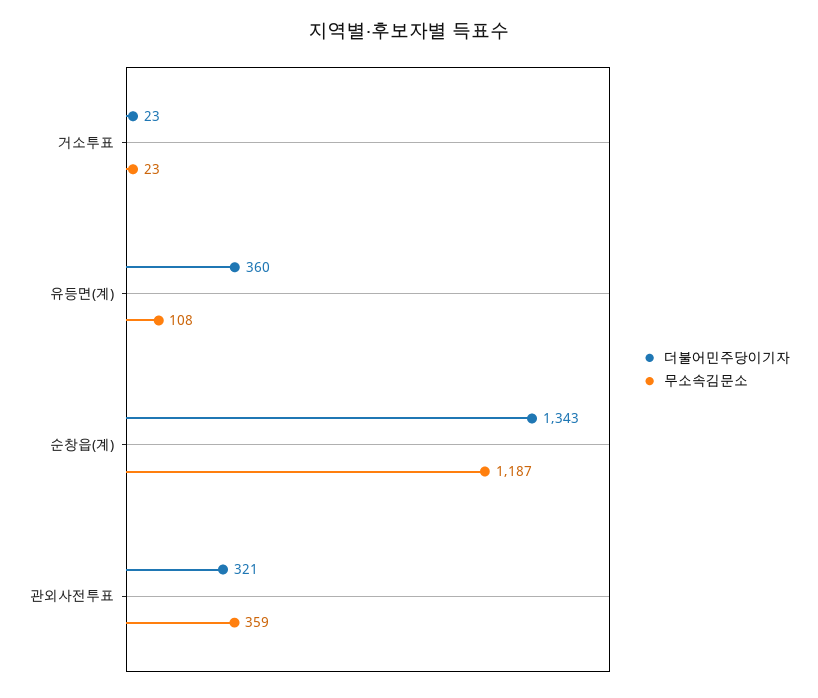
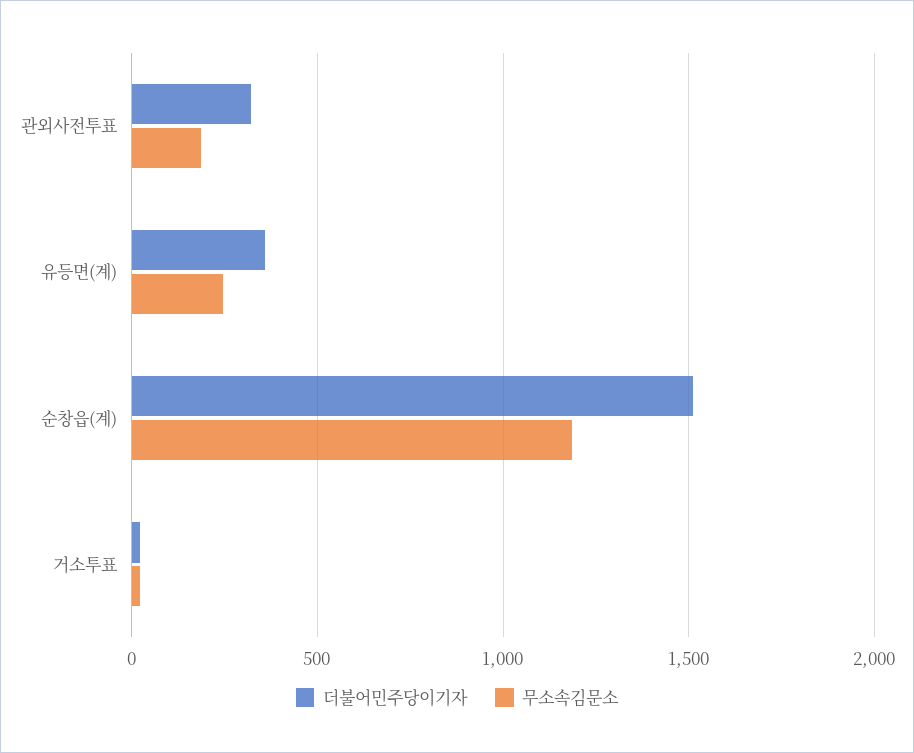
  {
    "더불어민주당이기자": {
      "거소투표": 23,
      "유등면(계)": 360,
-     "순창읍(계)": 1343,
+     "순창읍(계)": 1500,
      "관외사전투표": 321
    },
    "무소속김문소": {
      "거소투표": 23,
-     "유등면(계)": 108,
+     "유등면(계)": 250,
      "순창읍(계)": 1187,
-     "관외사전투표": 359
+     "관외사전투표": 200
    }
  }

